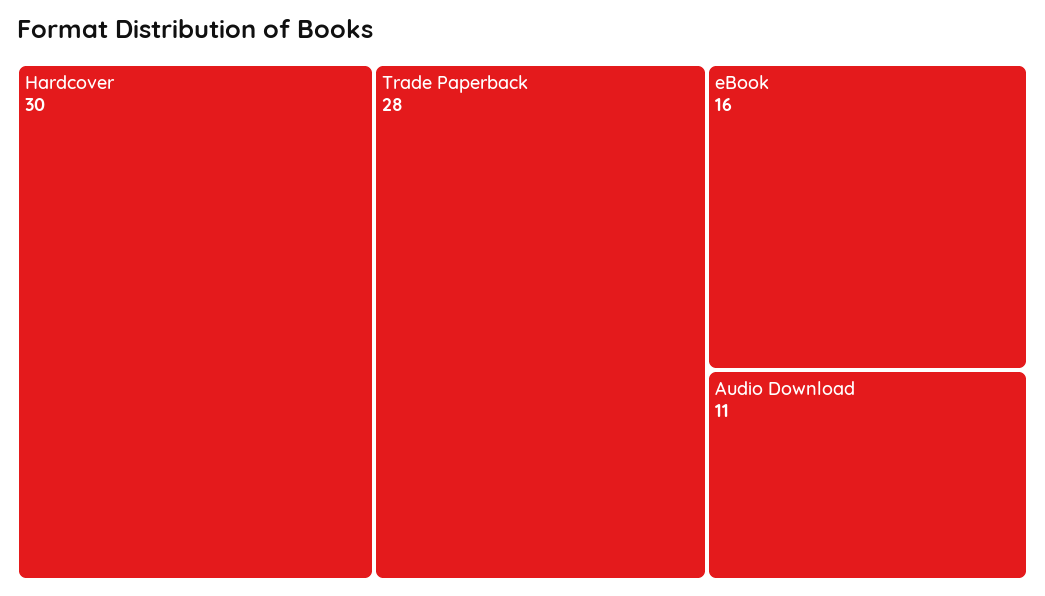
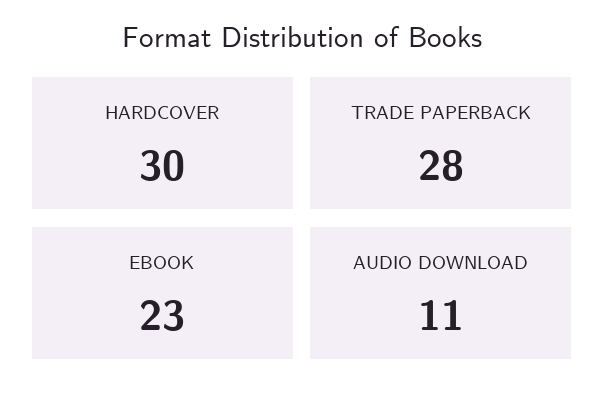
  {
    "Hardcover": 30,
    "Trade Paperback": 28,
-   "eBook": 16,
+   "eBook": 23,
    "Audio Download": 11
  }

